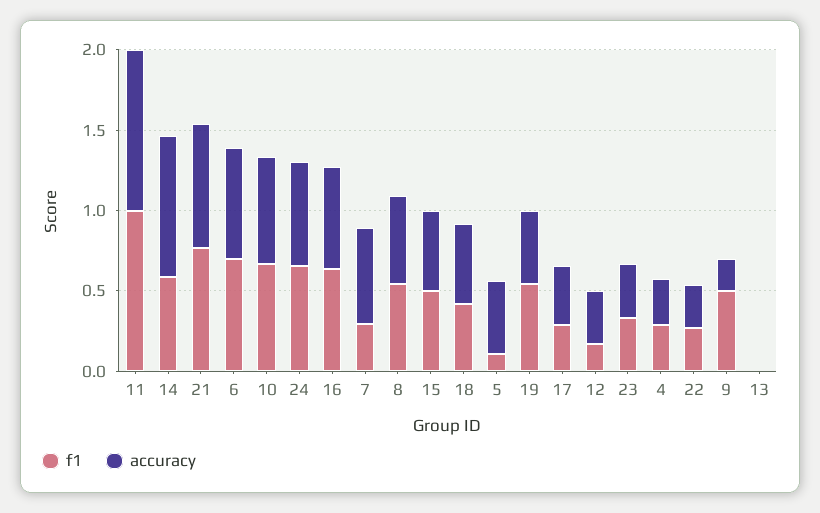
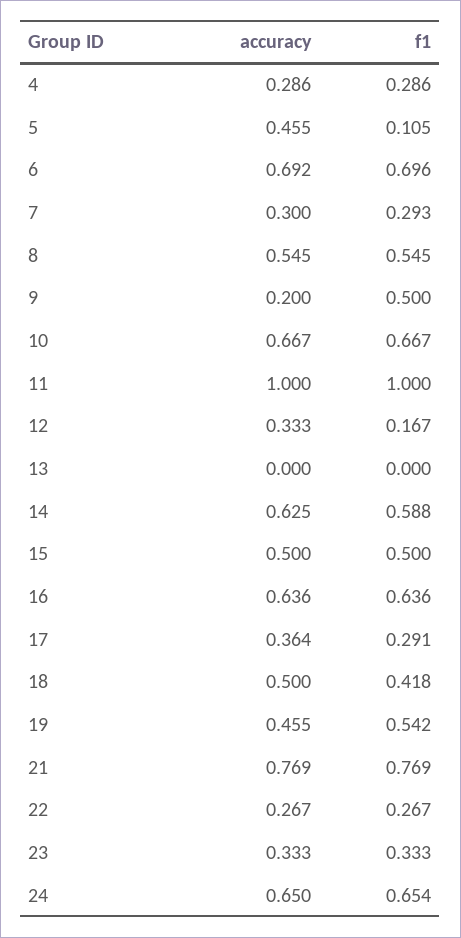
  {
    "f1": {
      "11": 1,
      "14": 0.588,
      "21": 0.769,
      "6": 0.696,
      "10": 0.667,
      "24": 0.654,
      "16": 0.636,
      "7": 0.293,
      "8": 0.545,
      "15": 0.5,
      "18": 0.418,
      "5": 0.105,
      "19": 0.542,
      "17": 0.291,
      "12": 0.167,
      "23": 0.333,
      "4": 0.286,
      "22": 0.267,
      "9": 0.5,
      "13": 0
    },
    "accuracy": {
      "11": 1,
-     "14": 0.9,
+     "14": 0.625,
      "21": 0.769,
      "6": 0.692,
      "10": 0.667,
      "24": 0.65,
      "16": 0.636,
-     "7": 0.6,
+     "7": 0.3,
      "8": 0.545,
      "15": 0.5,
      "18": 0.5,
      "5": 0.455,
      "19": 0.455,
      "17": 0.364,
      "12": 0.333,
      "23": 0.333,
      "4": 0.286,
      "22": 0.267,
      "9": 0.2,
      "13": 0
    }
  }

